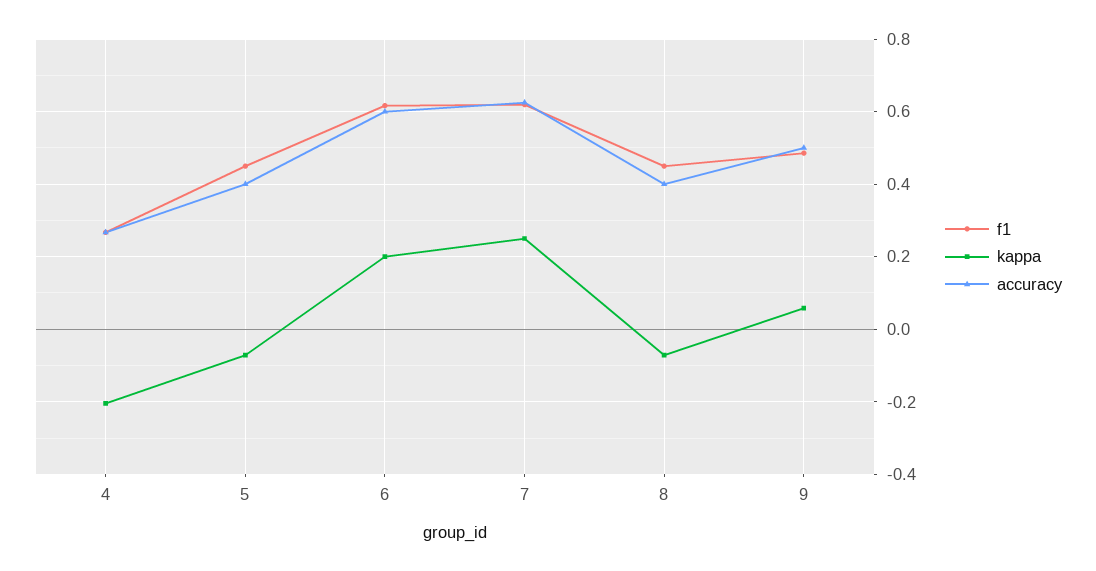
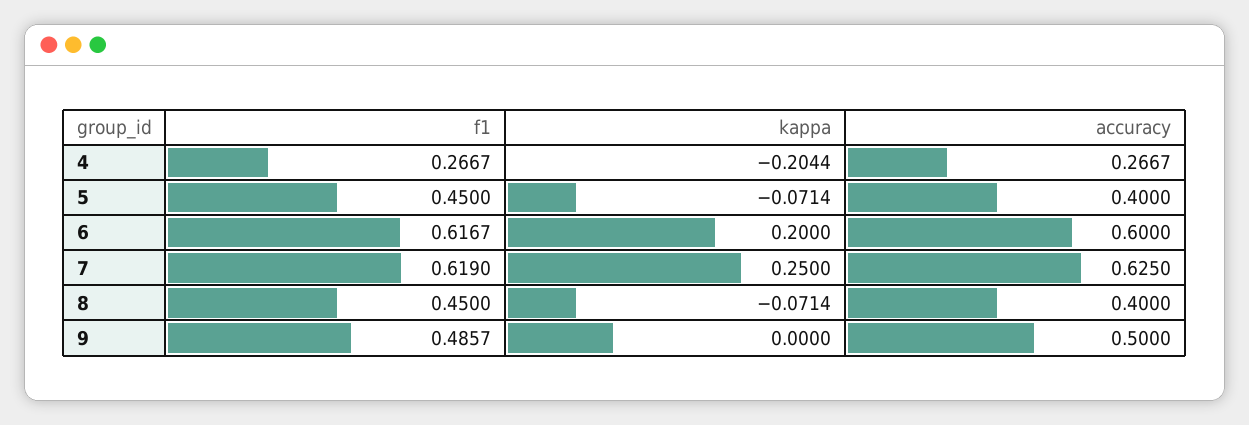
  {
    "f1": {
      "4": 0.2667,
      "5": 0.45,
      "6": 0.6167,
      "7": 0.619,
      "8": 0.45,
      "9": 0.4857
    },
    "kappa": {
      "4": -0.2044,
      "5": -0.0714,
      "6": 0.2,
      "7": 0.25,
      "8": -0.0714,
-     "9": 0.06
+     "9": 0
    },
    "accuracy": {
      "4": 0.2667,
      "5": 0.4,
      "6": 0.6,
      "7": 0.625,
      "8": 0.4,
      "9": 0.5
    }
  }

